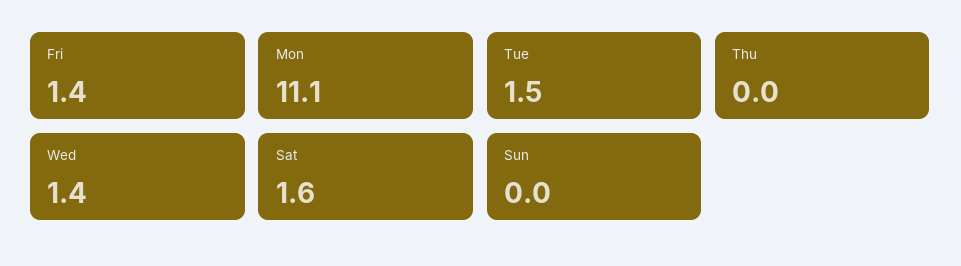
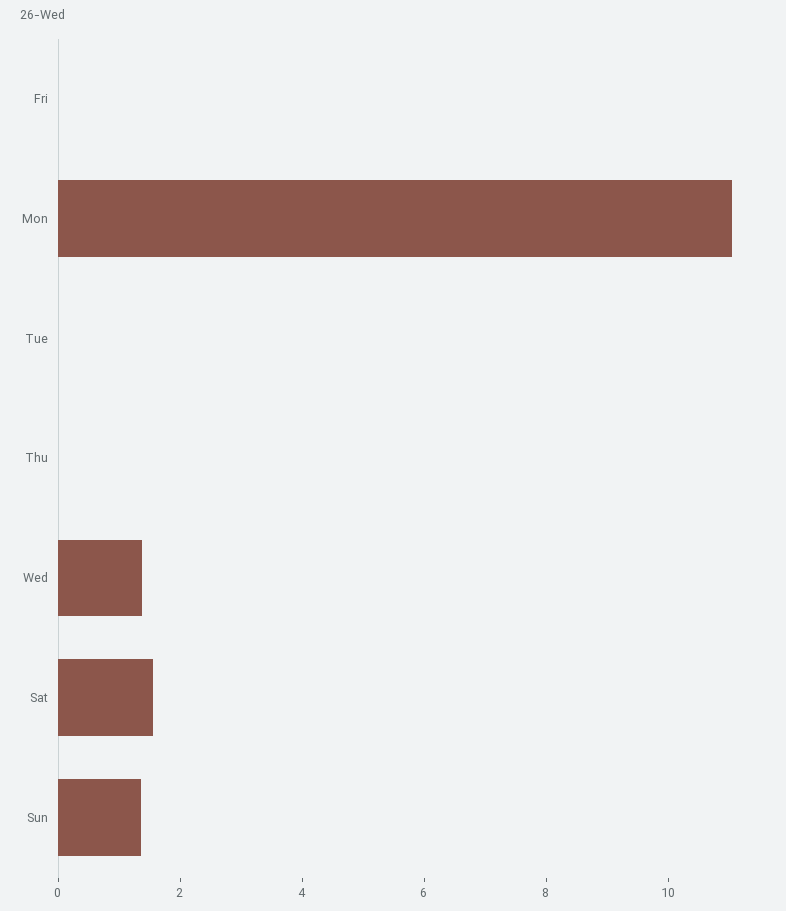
  {
-   "Fri": 1.4,
+   "Fri": 0,
    "Mon": 11.1,
-   "Tue": 1.5,
+   "Tue": 0,
    "Thu": 0,
    "Wed": 1.4,
    "Sat": 1.6,
-   "Sun": 0
+   "Sun": 1.5
  }

